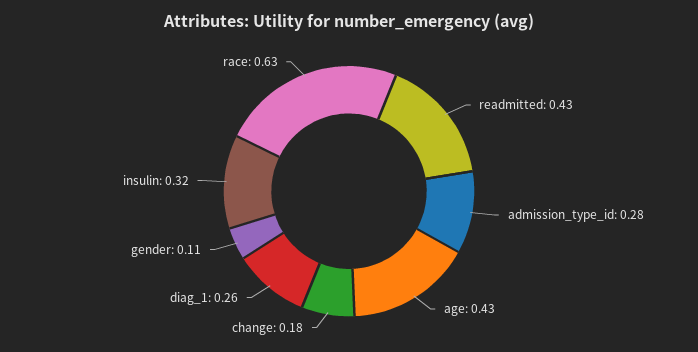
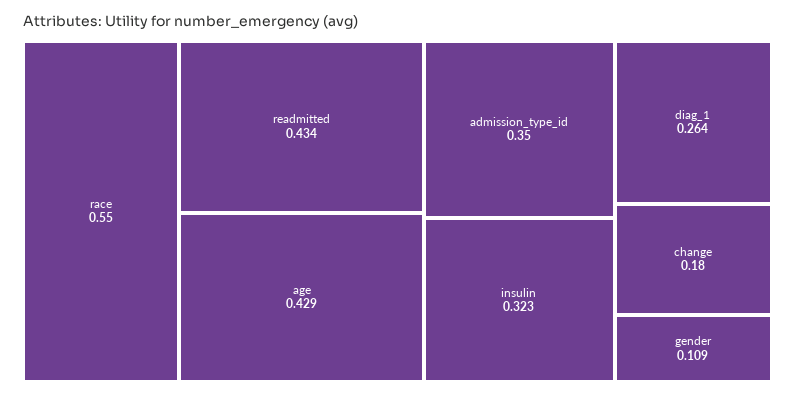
  {
    "readmitted": 0.434,
-   "admission_type_id": 0.28,
+   "admission_type_id": 0.35,
    "age": 0.429,
    "change": 0.18,
    "diag_1": 0.264,
    "gender": 0.109,
    "insulin": 0.323,
-   "race": 0.63
+   "race": 0.55
  }

